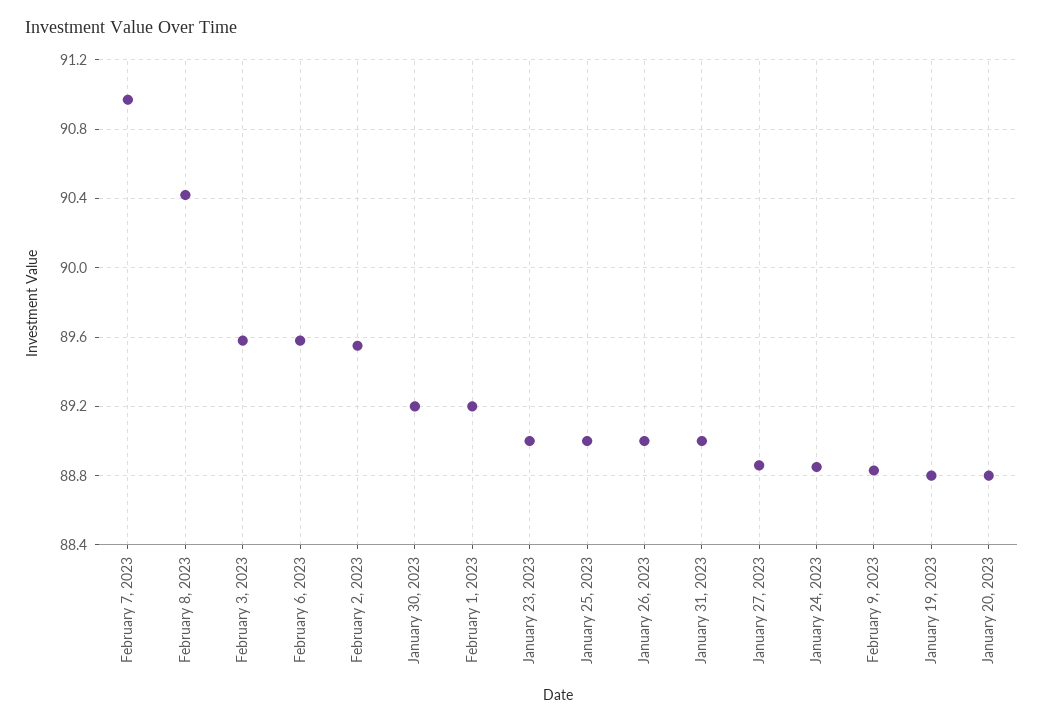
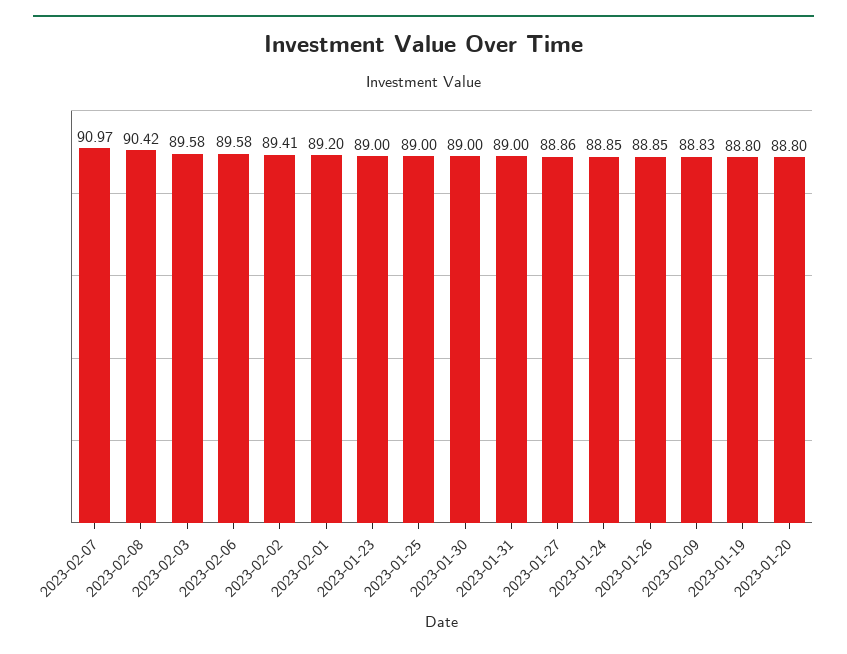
  {
    "February 7, 2023": 90.97,
    "February 8, 2023": 90.42,
    "February 3, 2023": 89.58,
    "February 6, 2023": 89.58,
-   "February 2, 2023": 89.55,
+   "February 2, 2023": 89.41,
-   "January 30, 2023": 89.2,
+   "January 30, 2023": 89,
    "February 1, 2023": 89.2,
    "January 23, 2023": 89,
    "January 25, 2023": 89,
-   "January 26, 2023": 89,
+   "January 26, 2023": 88.85,
    "January 31, 2023": 89,
    "January 27, 2023": 88.86,
    "January 24, 2023": 88.85,
    "February 9, 2023": 88.83,
    "January 19, 2023": 88.8,
    "January 20, 2023": 88.8
  }

